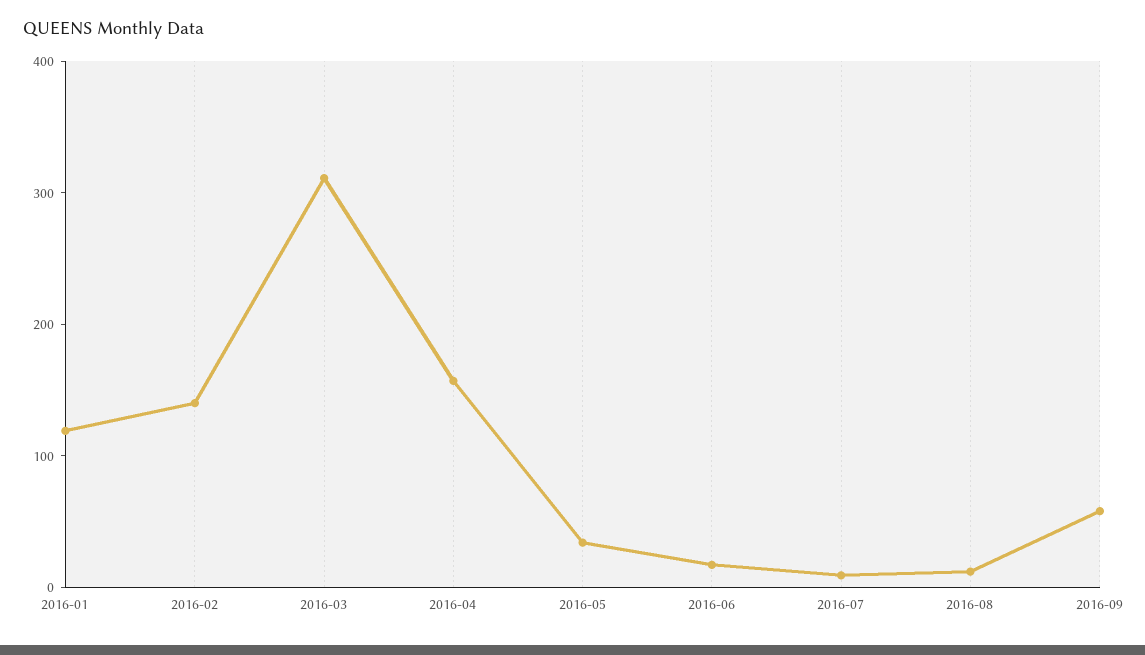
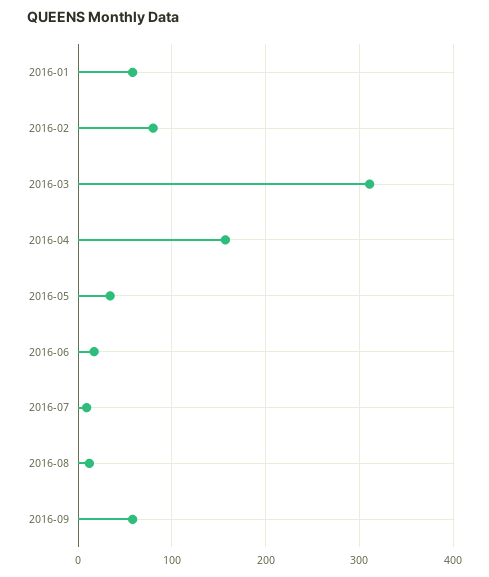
  {
-   "2016-01": 120,
+   "2016-01": 60,
-   "2016-02": 140,
+   "2016-02": 80,
    "2016-03": 310,
    "2016-04": 160,
    "2016-05": 30,
    "2016-06": 20,
    "2016-07": 10,
    "2016-08": 10,
    "2016-09": 60
  }

